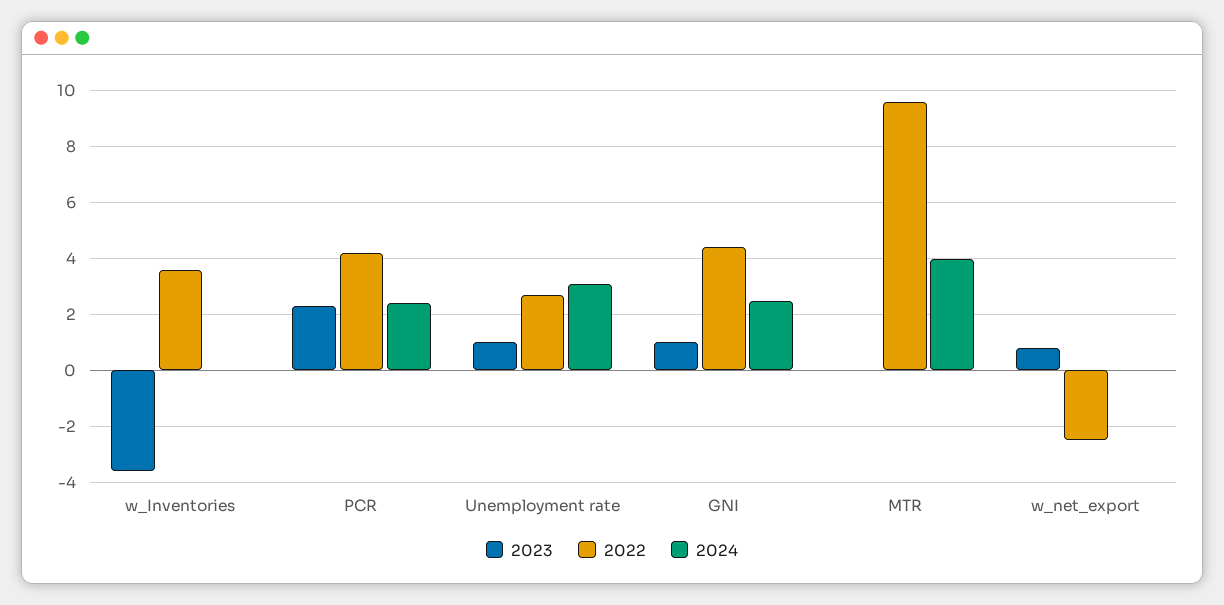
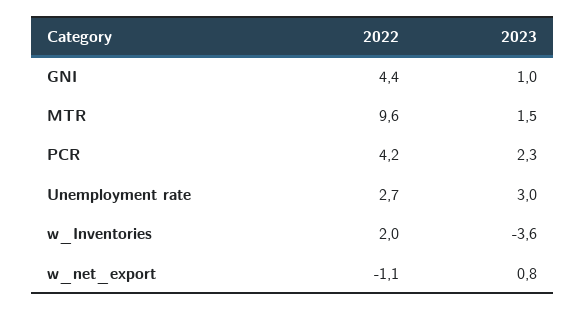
  {
    "2023": {
      "w_Inventories": -3.6,
      "PCR": 2.3,
-     "Unemployment rate": 1,
+     "Unemployment rate": 3,
      "GNI": 1,
-     "MTR": 0,
+     "MTR": 1.5,
      "w_net_export": 0.8
    },
    "2022": {
-     "w_Inventories": 3.5,
+     "w_Inventories": 2,
      "PCR": 4.2,
      "Unemployment rate": 2.7,
      "GNI": 4.4,
      "MTR": 9.6,
-     "w_net_export": -2.5
+     "w_net_export": -1.1
-   },
+   }
-   "2024": {
-     "w_Inventories": 0,
-     "PCR": 2.5,
-     "Unemployment rate": 3,
-     "GNI": 2.5,
-     "MTR": 4,
-     "w_net_export": 0
-   }
  }

